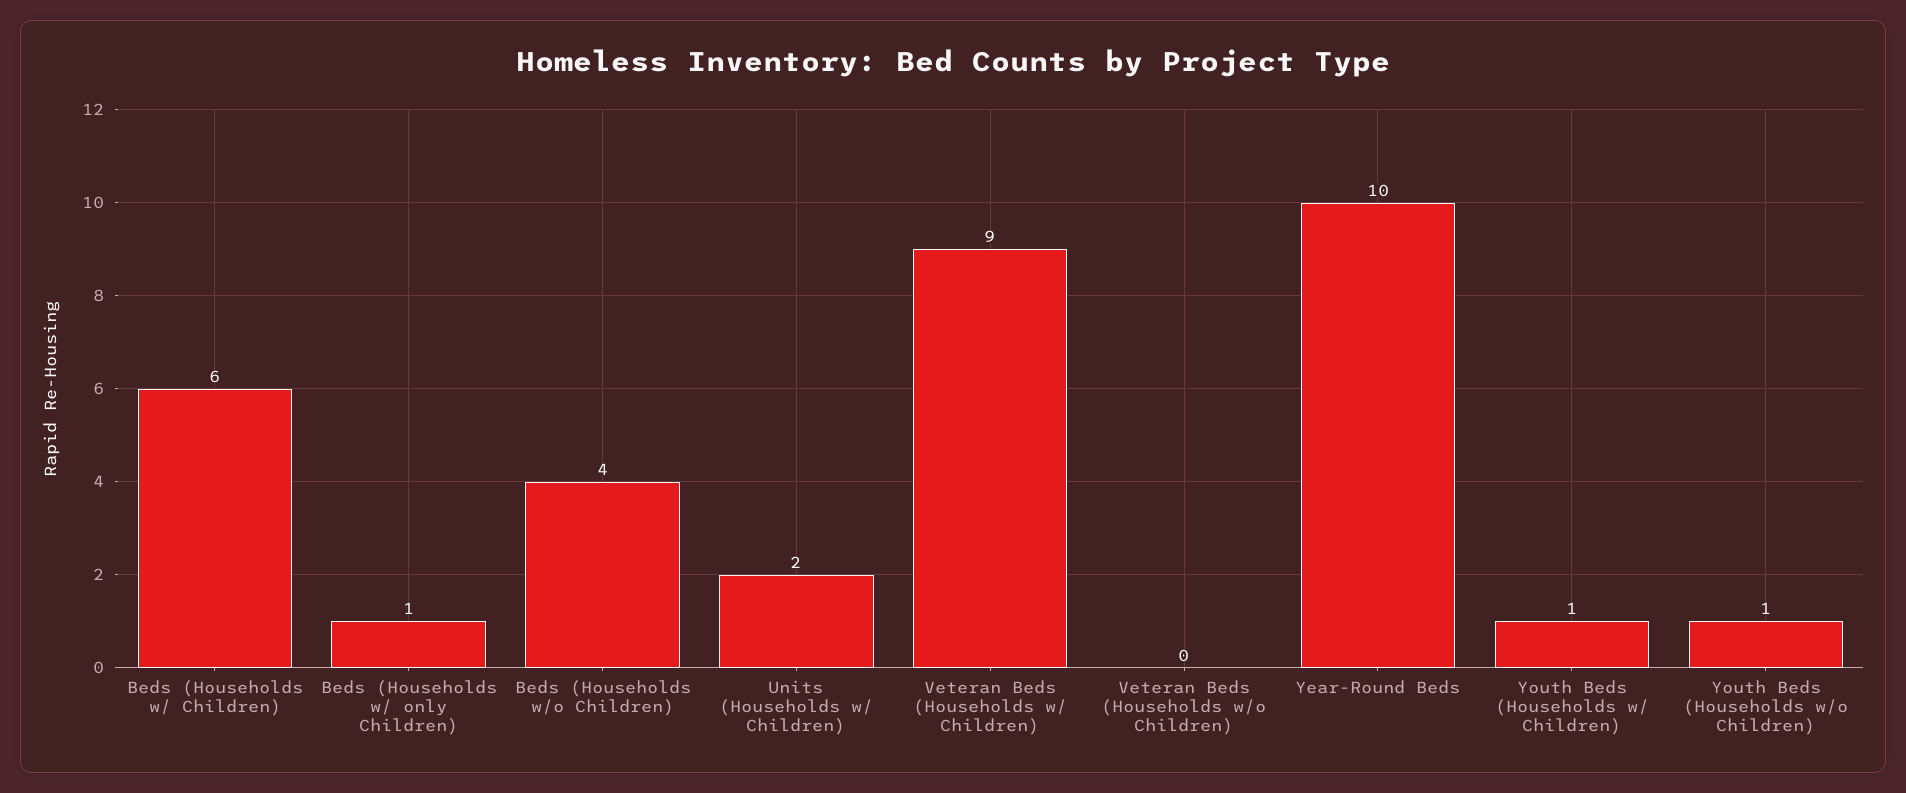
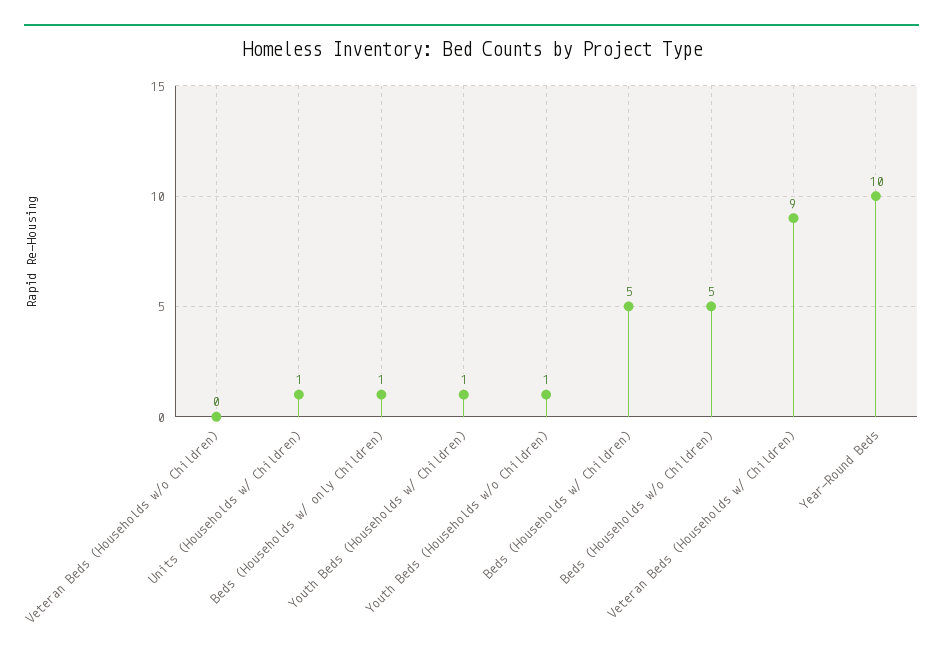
  {
-   "Beds (Households w/ Children)": 6,
+   "Beds (Households w/ Children)": 5,
    "Beds (Households w/ only Children)": 1,
-   "Beds (Households w/o Children)": 4,
+   "Beds (Households w/o Children)": 5,
-   "Units (Households w/ Children)": 2,
+   "Units (Households w/ Children)": 1,
    "Veteran Beds (Households w/ Children)": 9,
    "Veteran Beds (Households w/o Children)": 0,
    "Year-Round Beds": 10,
    "Youth Beds (Households w/ Children)": 1,
    "Youth Beds (Households w/o Children)": 1
  }

